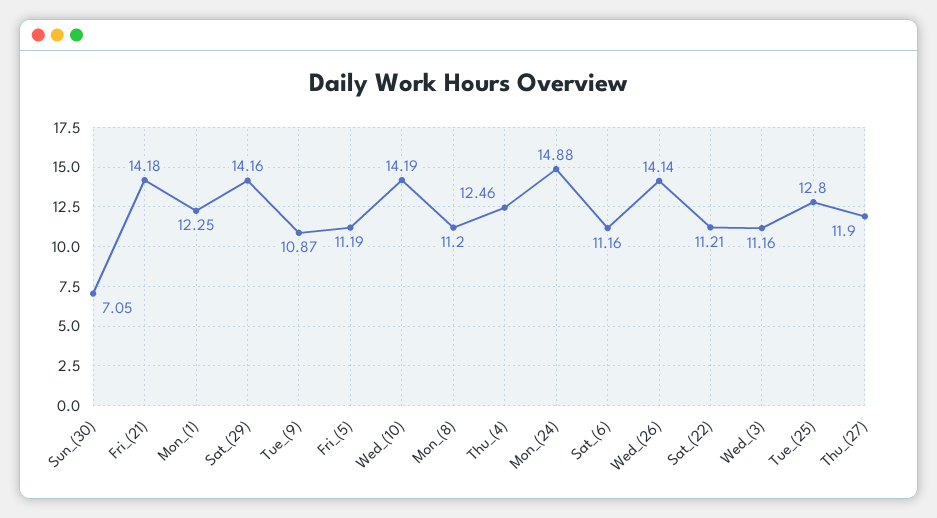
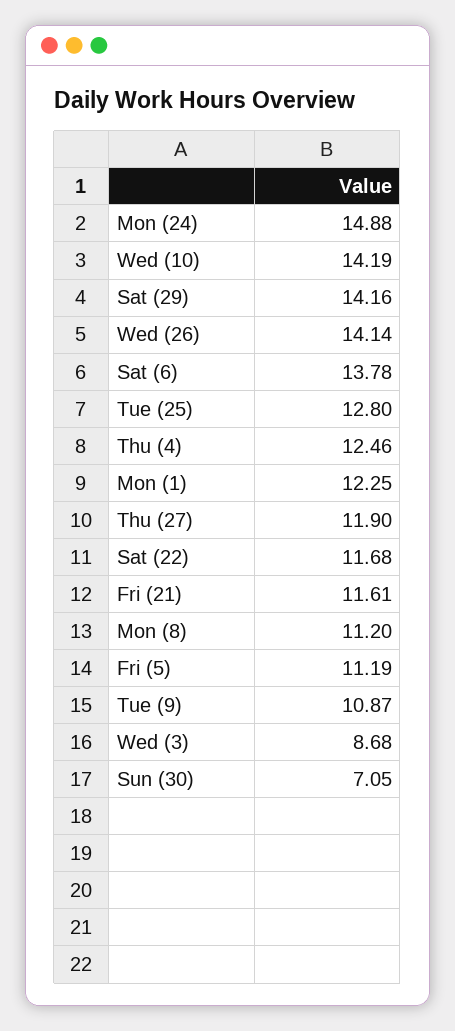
  {
    "Sun_(30)": 7.05,
-   "Fri_(21)": 14.18,
+   "Fri_(21)": 11.61,
    "Mon_(1)": 12.25,
    "Sat_(29)": 14.16,
    "Tue_(9)": 10.87,
    "Fri_(5)": 11.19,
    "Wed_(10)": 14.19,
    "Mon_(8)": 11.2,
    "Thu_(4)": 12.46,
    "Mon_(24)": 14.88,
-   "Sat_(6)": 11.16,
+   "Sat_(6)": 13.78,
    "Wed_(26)": 14.14,
-   "Sat_(22)": 11.21,
+   "Sat_(22)": 11.68,
-   "Wed_(3)": 11.16,
+   "Wed_(3)": 8.68,
    "Tue_(25)": 12.8,
    "Thu_(27)": 11.9
  }

